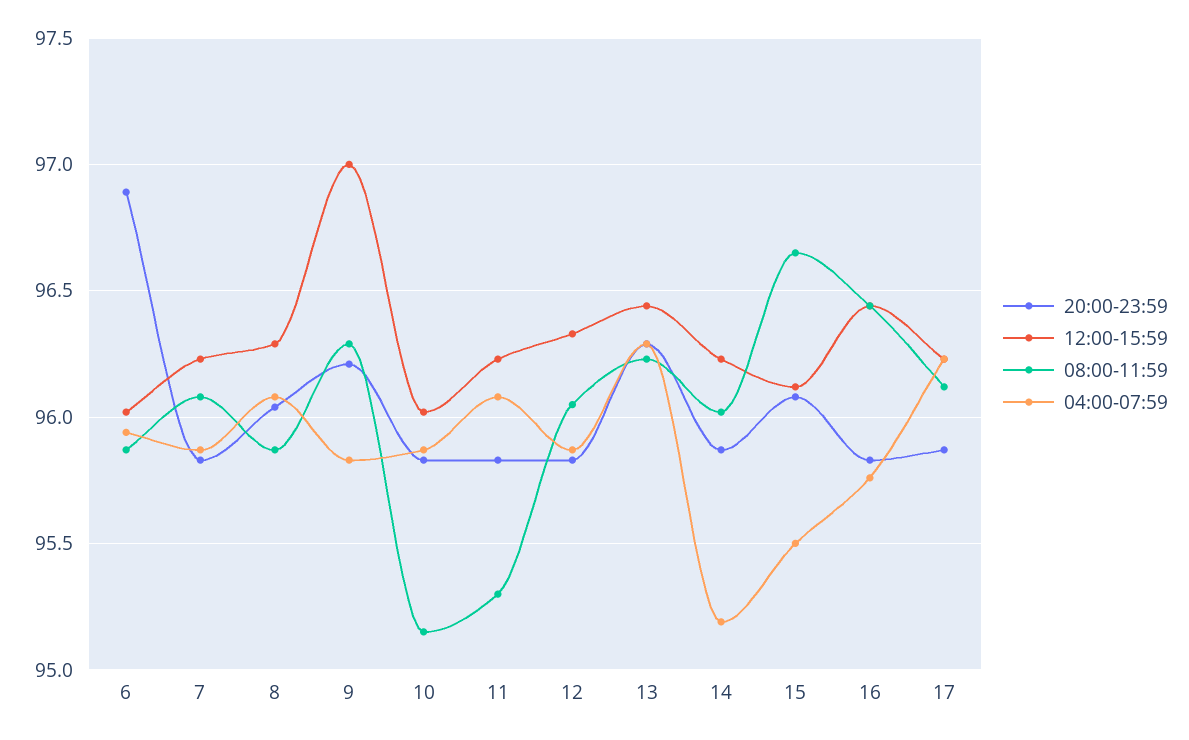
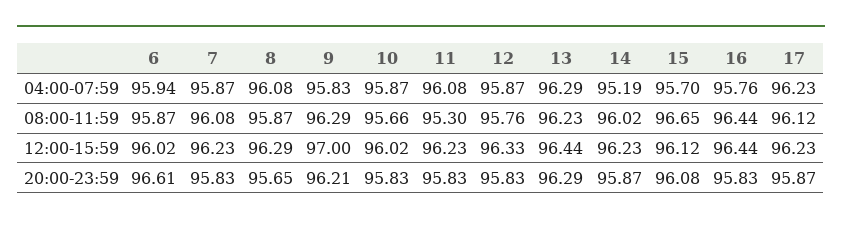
  {
    "20:00-23:59": {
-     "6": 96.9,
+     "6": 96.61,
      "7": 95.83,
-     "8": 96.05,
+     "8": 95.65,
      "9": 96.21,
      "10": 95.83,
      "11": 95.83,
      "12": 95.83,
      "13": 96.29,
      "14": 95.87,
      "15": 96.08,
      "16": 95.83,
      "17": 95.87
    },
    "12:00-15:59": {
      "6": 96.02,
      "7": 96.23,
      "8": 96.29,
      "9": 97,
      "10": 96.02,
      "11": 96.23,
      "12": 96.33,
      "13": 96.44,
      "14": 96.23,
      "15": 96.12,
      "16": 96.44,
      "17": 96.23
    },
    "08:00-11:59": {
      "6": 95.87,
      "7": 96.08,
      "8": 95.87,
      "9": 96.29,
-     "10": 95.15,
+     "10": 95.66,
      "11": 95.3,
-     "12": 96.05,
+     "12": 95.76,
      "13": 96.23,
      "14": 96.02,
      "15": 96.65,
      "16": 96.44,
      "17": 96.12
    },
    "04:00-07:59": {
      "6": 95.94,
      "7": 95.87,
      "8": 96.08,
      "9": 95.83,
      "10": 95.87,
      "11": 96.08,
      "12": 95.87,
      "13": 96.29,
      "14": 95.19,
-     "15": 95.5,
+     "15": 95.7,
      "16": 95.76,
      "17": 96.23
    }
  }

